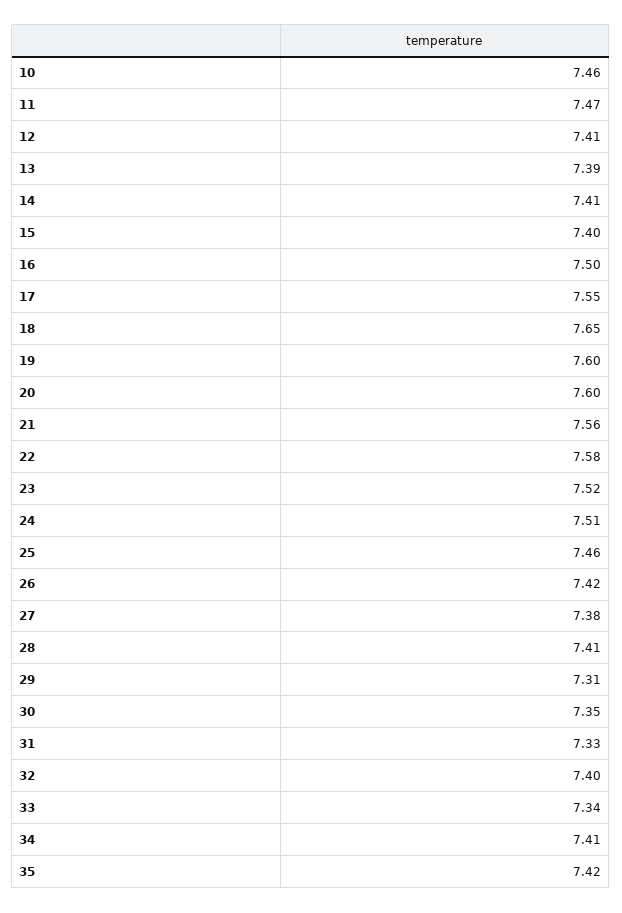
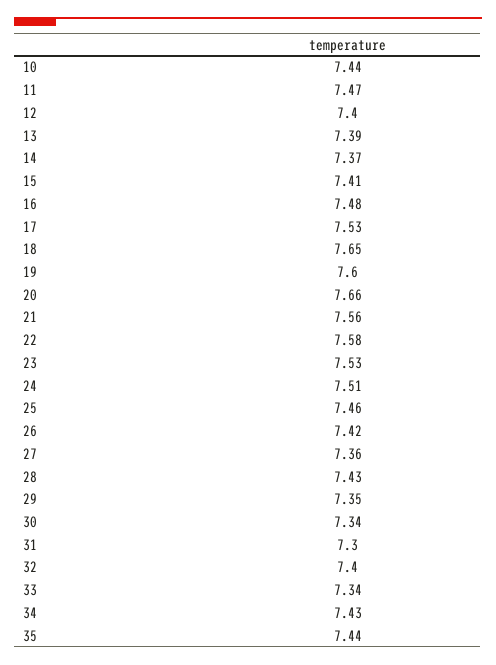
  {
-   "10": 7.46,
+   "10": 7.44,
    "11": 7.47,
-   "12": 7.41,
+   "12": 7.4,
    "13": 7.39,
-   "14": 7.41,
+   "14": 7.37,
-   "15": 7.4,
+   "15": 7.41,
-   "16": 7.5,
+   "16": 7.48,
-   "17": 7.55,
+   "17": 7.53,
    "18": 7.65,
    "19": 7.6,
-   "20": 7.6,
+   "20": 7.66,
    "21": 7.56,
    "22": 7.58,
-   "23": 7.52,
+   "23": 7.53,
    "24": 7.51,
    "25": 7.46,
    "26": 7.42,
-   "27": 7.38,
+   "27": 7.36,
-   "28": 7.41,
+   "28": 7.43,
-   "29": 7.31,
+   "29": 7.35,
-   "30": 7.35,
+   "30": 7.34,
-   "31": 7.33,
+   "31": 7.3,
    "32": 7.4,
    "33": 7.34,
-   "34": 7.41,
+   "34": 7.43,
-   "35": 7.42
+   "35": 7.44
  }

